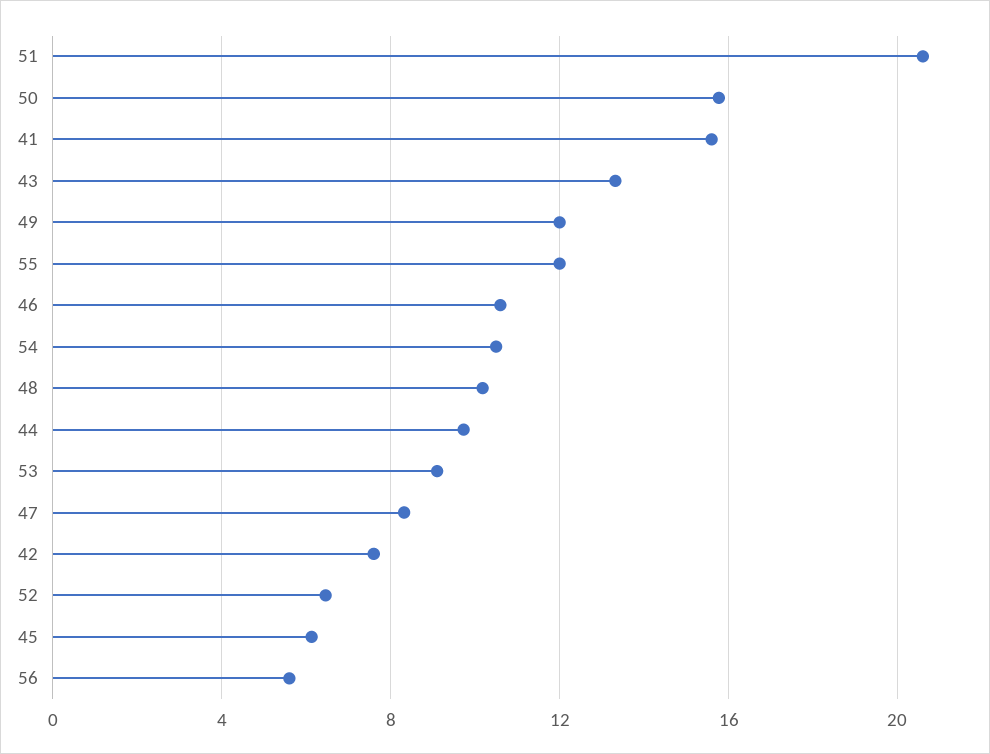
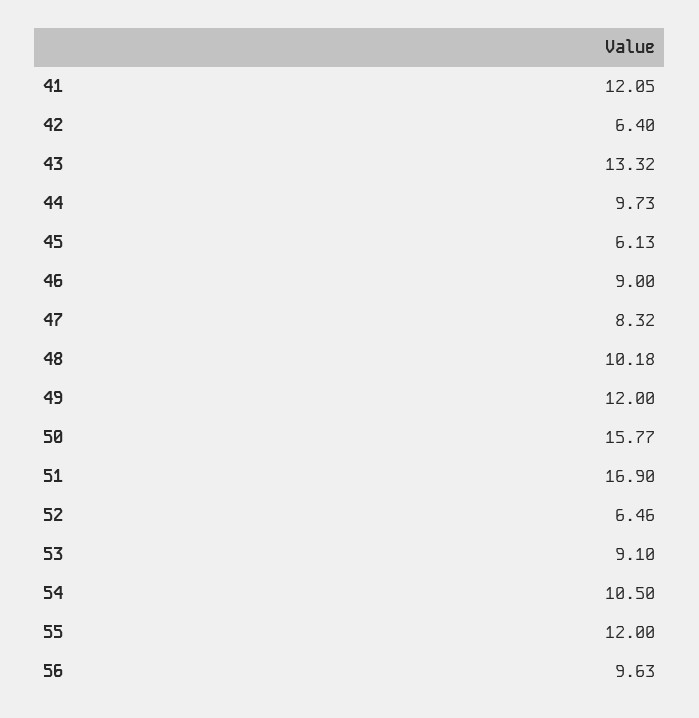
  {
-   "51": 20.5,
+   "51": 16.9,
    "50": 15.77,
-   "41": 15.5,
+   "41": 12.05,
    "43": 13.32,
    "49": 12,
    "55": 12,
-   "46": 10.5,
+   "46": 9,
    "54": 10.5,
    "48": 10.18,
    "44": 9.73,
    "53": 9.1,
    "47": 8.32,
-   "42": 7.5,
+   "42": 6.4,
    "52": 6.46,
    "45": 6.13,
-   "56": 5.5
+   "56": 9.63
  }

